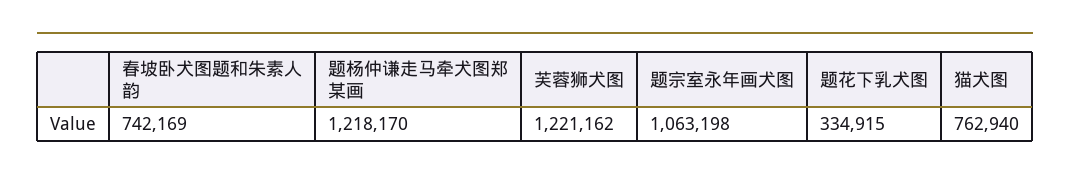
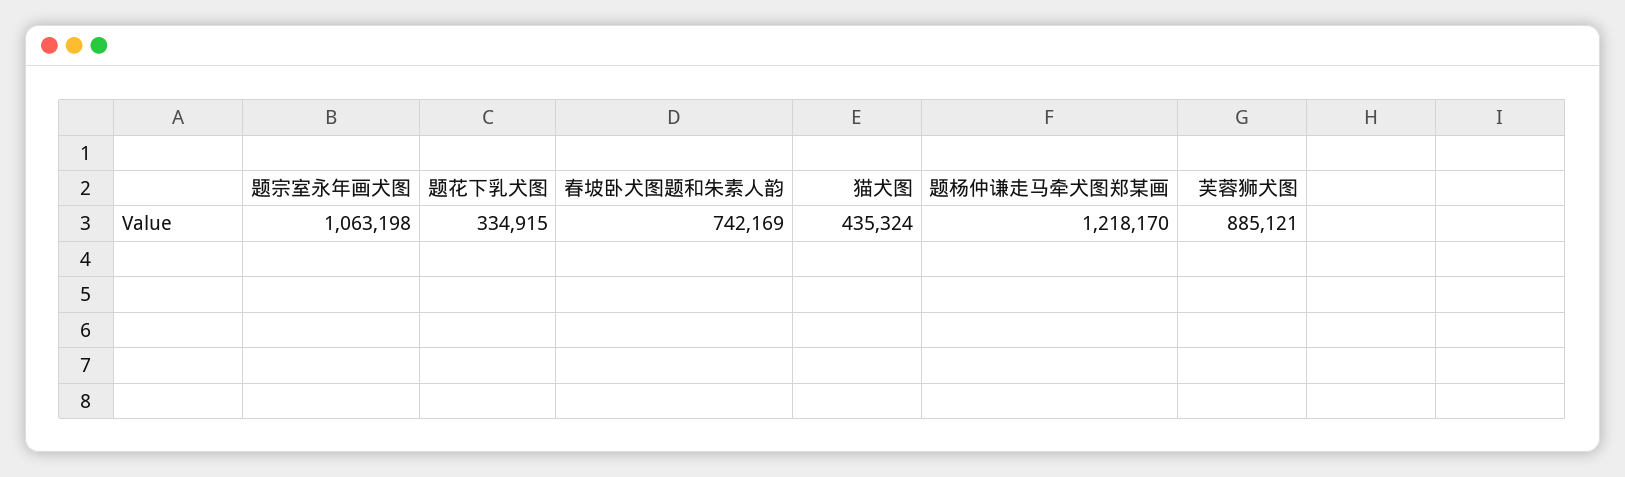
  {
    "春坡卧犬图题和朱素人韵": 742169,
    "题杨仲谦走马牵犬图郑某画": 1218170,
-   "芙蓉狮犬图": 1221162,
+   "芙蓉狮犬图": 885121,
    "题宗室永年画犬图": 1063198,
    "题花下乳犬图": 334915,
-   "猫犬图": 762940
+   "猫犬图": 435324
  }

